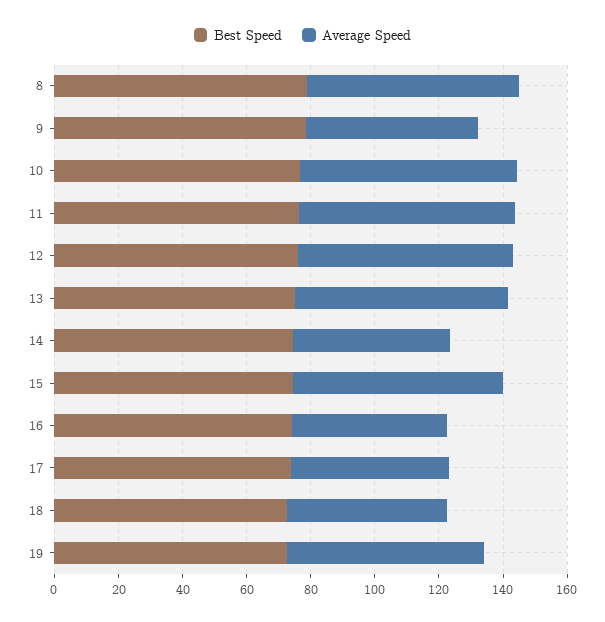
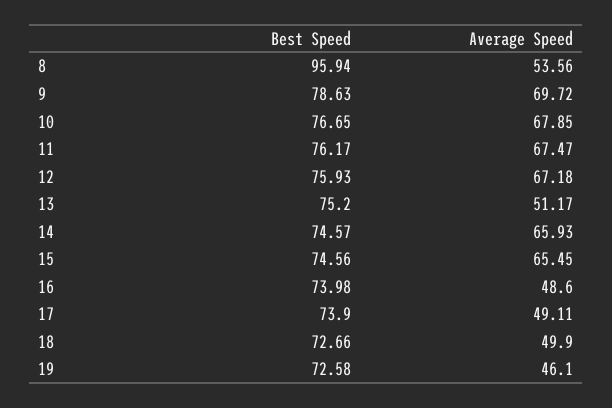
  {
    "Best Speed": {
-     "8": 80,
+     "8": 95.94,
      "9": 78.63,
      "10": 76.65,
      "11": 76.17,
      "12": 75.93,
      "13": 75.2,
      "14": 74.57,
      "15": 74.56,
      "16": 73.98,
      "17": 73.9,
      "18": 72.66,
      "19": 72.58
    },
    "Average Speed": {
-     "8": 65,
+     "8": 53.56,
-     "9": 55,
+     "9": 69.72,
      "10": 67.85,
      "11": 67.47,
      "12": 67.18,
-     "13": 65,
+     "13": 51.17,
-     "14": 50,
+     "14": 65.93,
      "15": 65.45,
      "16": 48.6,
      "17": 49.11,
      "18": 49.9,
-     "19": 60
+     "19": 46.1
    }
  }

